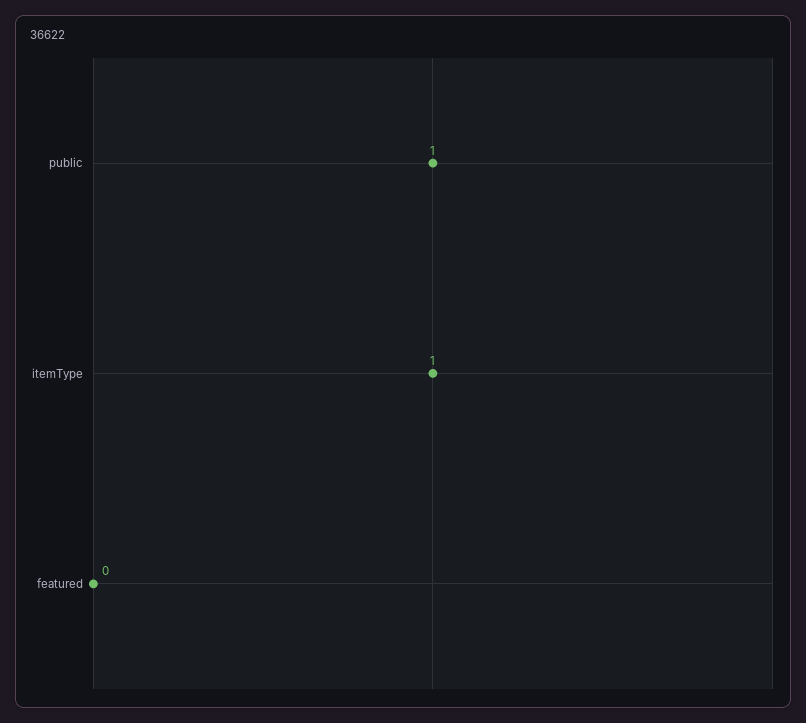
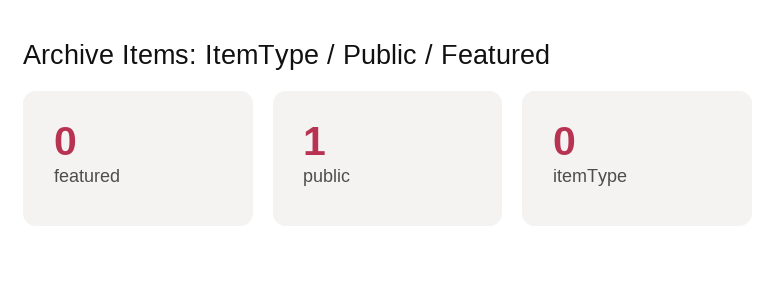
  {
    "public": 1,
-   "itemType": 1,
+   "itemType": 0,
    "featured": 0
  }

